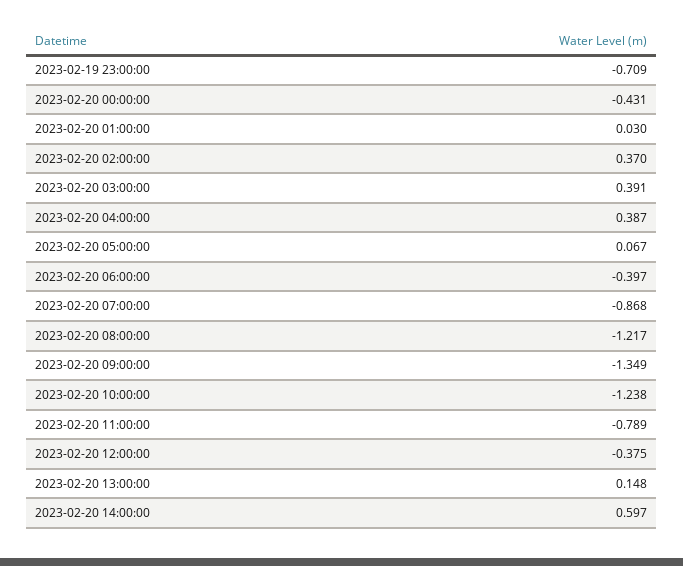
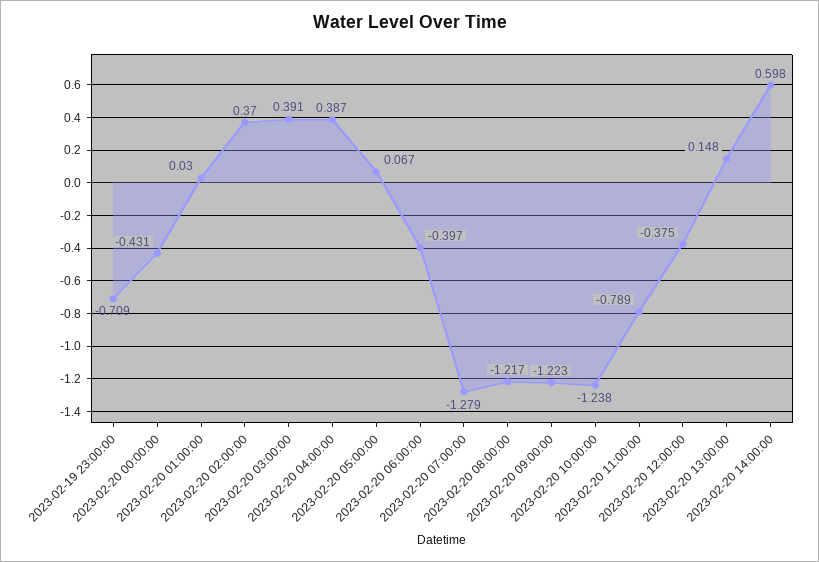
  {
    "2023-02-19 23:00:00": -0.709,
    "2023-02-20 00:00:00": -0.431,
    "2023-02-20 01:00:00": 0.03,
    "2023-02-20 02:00:00": 0.37,
    "2023-02-20 03:00:00": 0.391,
    "2023-02-20 04:00:00": 0.387,
    "2023-02-20 05:00:00": 0.067,
    "2023-02-20 06:00:00": -0.397,
-   "2023-02-20 07:00:00": -0.868,
+   "2023-02-20 07:00:00": -1.279,
    "2023-02-20 08:00:00": -1.217,
-   "2023-02-20 09:00:00": -1.349,
+   "2023-02-20 09:00:00": -1.223,
    "2023-02-20 10:00:00": -1.238,
    "2023-02-20 11:00:00": -0.789,
    "2023-02-20 12:00:00": -0.375,
    "2023-02-20 13:00:00": 0.148,
-   "2023-02-20 14:00:00": 0.597
+   "2023-02-20 14:00:00": 0.598
  }

